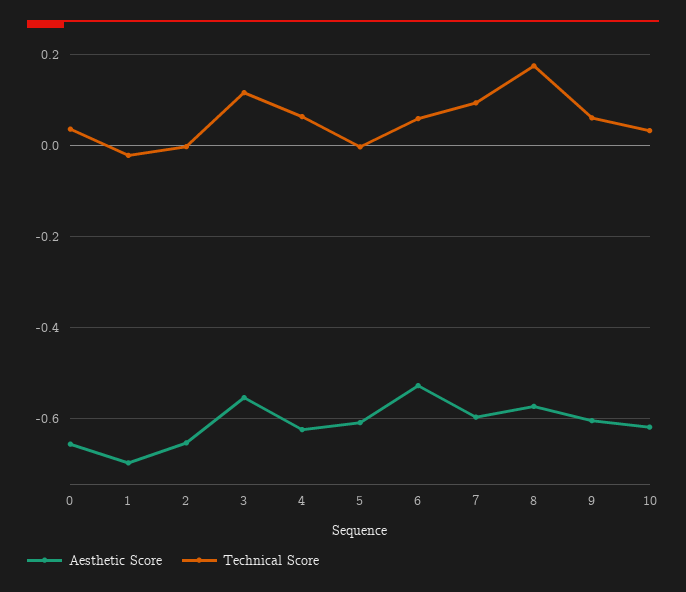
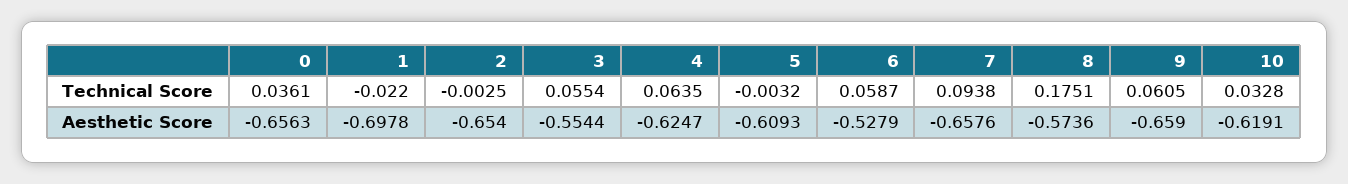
  {
    "Aesthetic Score": {
      "0": -0.6563,
      "1": -0.6978,
      "2": -0.654,
      "3": -0.5544,
      "4": -0.6247,
      "5": -0.6093,
      "6": -0.5279,
-     "7": -0.6,
+     "7": -0.6576,
      "8": -0.5736,
-     "9": -0.6,
+     "9": -0.659,
      "10": -0.6191
    },
    "Technical Score": {
      "0": 0.0361,
      "1": -0.022,
      "2": -0.0025,
-     "3": 0.12,
+     "3": 0.0554,
      "4": 0.0635,
      "5": -0.0032,
      "6": 0.0587,
      "7": 0.0938,
      "8": 0.1751,
      "9": 0.0605,
      "10": 0.0328
    }
  }

